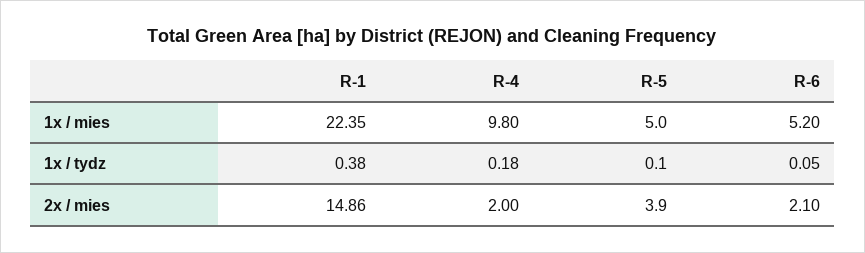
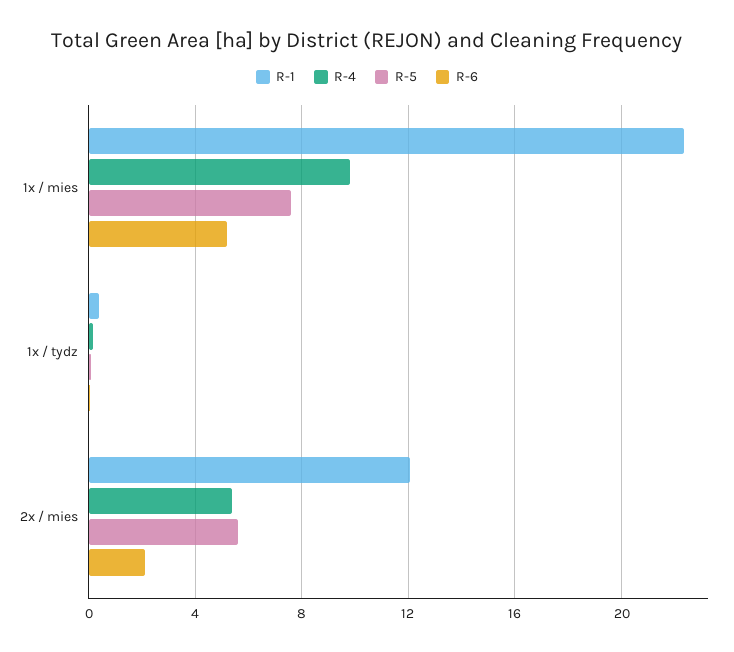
  {
    "R-1": {
      "1x / mies": 22.35,
      "1x / tydz": 0.38,
-     "2x / mies": 14.86
+     "2x / mies": 12
    },
    "R-4": {
      "1x / mies": 9.8,
      "1x / tydz": 0.18,
-     "2x / mies": 2
+     "2x / mies": 5.5
    },
    "R-5": {
-     "1x / mies": 5,
+     "1x / mies": 7.5,
      "1x / tydz": 0.1,
-     "2x / mies": 3.9
+     "2x / mies": 5.5
    },
    "R-6": {
      "1x / mies": 5.2,
      "1x / tydz": 0.05,
      "2x / mies": 2.1
    }
  }

